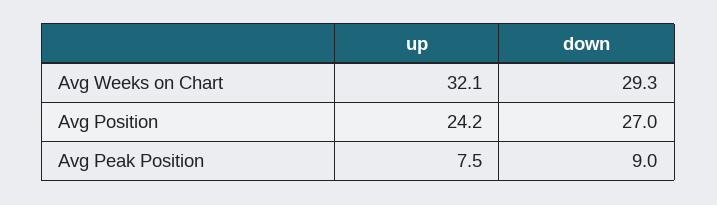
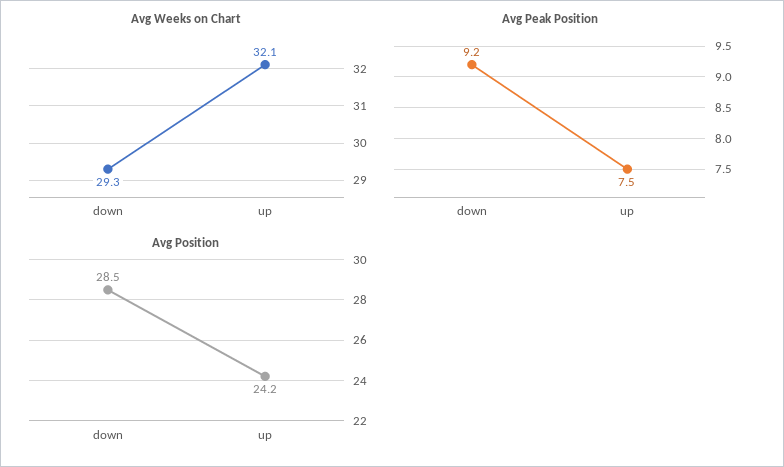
  {
    "Avg Weeks on Chart": {
      "up": 32.1,
      "down": 29.3
    },
    "Avg Position": {
      "up": 24.2,
-     "down": 27
+     "down": 28.5
    },
    "Avg Peak Position": {
      "up": 7.5,
-     "down": 9
+     "down": 9.2
    }
  }

